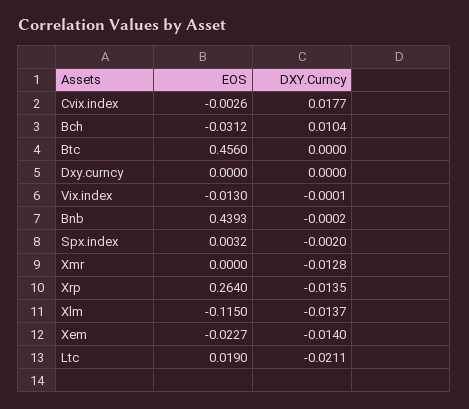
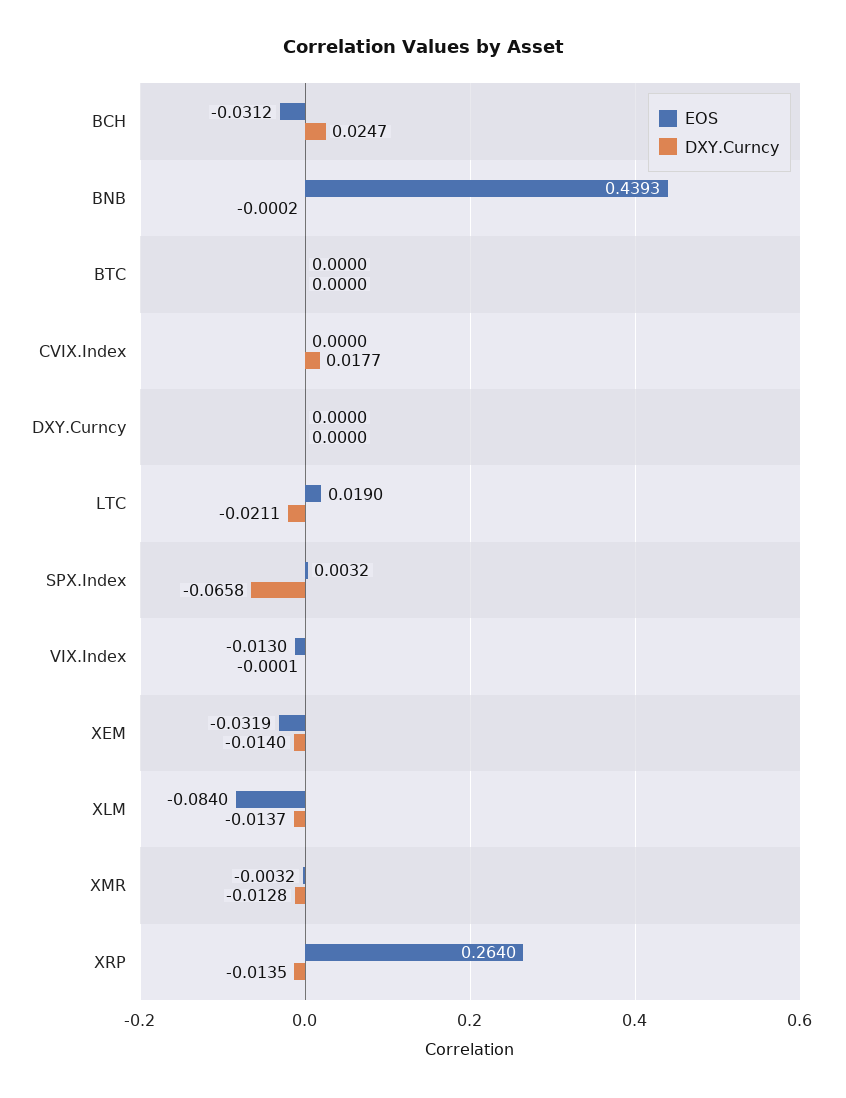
  {
    "EOS": {
-     "Cvix.index": -0.0026,
+     "Cvix.index": 0,
      "Bch": -0.0312,
-     "Btc": 0.456,
+     "Btc": 0,
      "Dxy.curncy": 0,
      "Vix.index": -0.013,
      "Bnb": 0.4393,
      "Spx.index": 0.0032,
-     "Xmr": 0,
+     "Xmr": -0.0032,
      "Xrp": 0.264,
-     "Xlm": -0.115,
+     "Xlm": -0.084,
-     "Xem": -0.0227,
+     "Xem": -0.0319,
      "Ltc": 0.019
    },
    "DXY.Curncy": {
      "Cvix.index": 0.0177,
-     "Bch": 0.0104,
+     "Bch": 0.0247,
      "Btc": 0,
      "Dxy.curncy": 0,
      "Vix.index": -0.0001,
      "Bnb": -0.0002,
-     "Spx.index": -0.002,
+     "Spx.index": -0.0658,
      "Xmr": -0.0128,
      "Xrp": -0.0135,
      "Xlm": -0.0137,
      "Xem": -0.014,
      "Ltc": -0.0211
    }
  }

